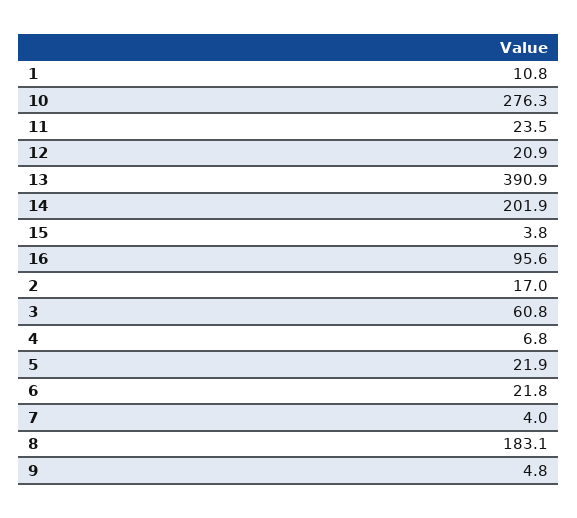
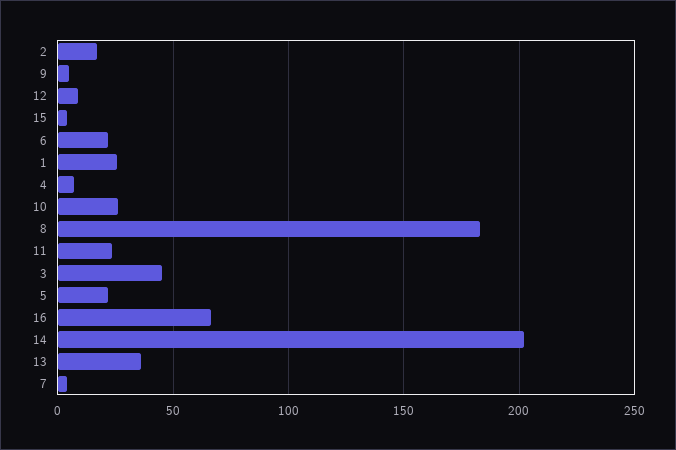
  {
-   "1": 10.8,
+   "1": 25,
-   "10": 276.3,
+   "10": 25,
    "11": 23.5,
-   "12": 20.9,
+   "12": 10,
-   "13": 390.9,
+   "13": 35,
    "14": 201.9,
    "15": 3.8,
-   "16": 95.6,
+   "16": 65,
    "2": 17,
-   "3": 60.8,
+   "3": 45,
    "4": 6.8,
    "5": 21.9,
    "6": 21.8,
    "7": 4,
    "8": 183.1,
    "9": 4.8
  }

